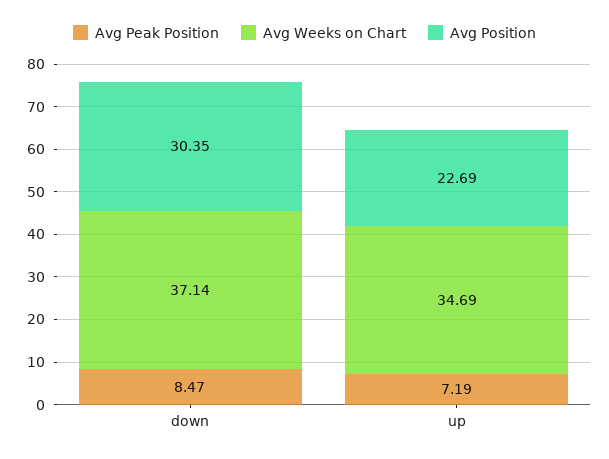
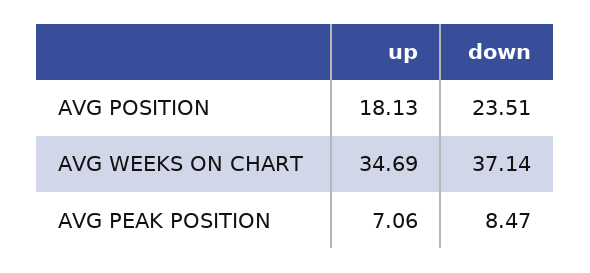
  {
    "Avg Peak Position": {
      "down": 8.47,
-     "up": 7.19
+     "up": 7.06
    },
    "Avg Weeks on Chart": {
      "down": 37.14,
      "up": 34.69
    },
    "Avg Position": {
-     "down": 30.35,
+     "down": 23.51,
-     "up": 22.69
+     "up": 18.13
    }
  }

